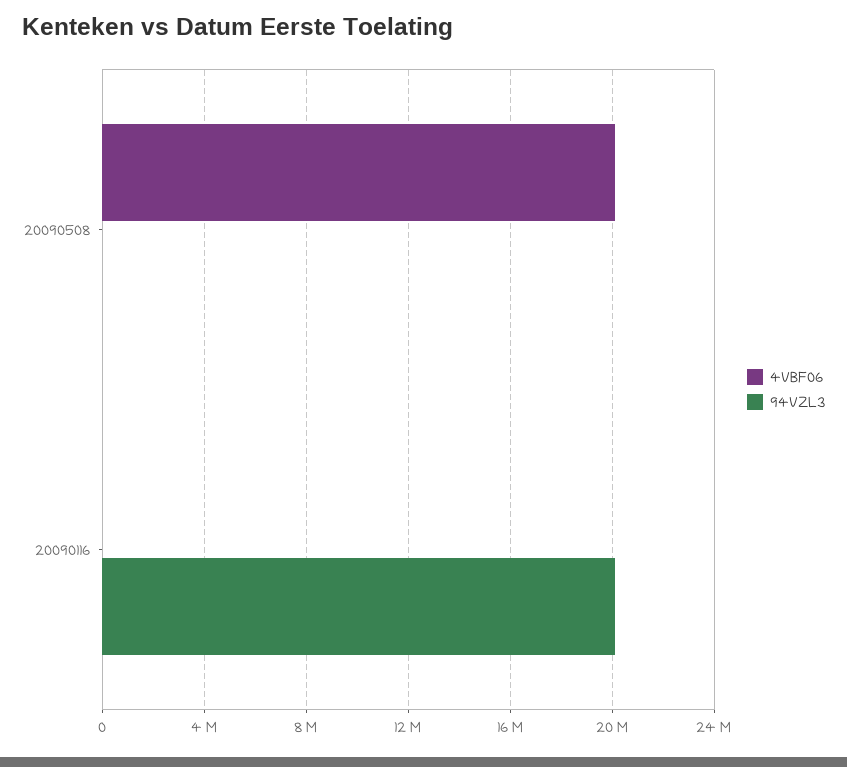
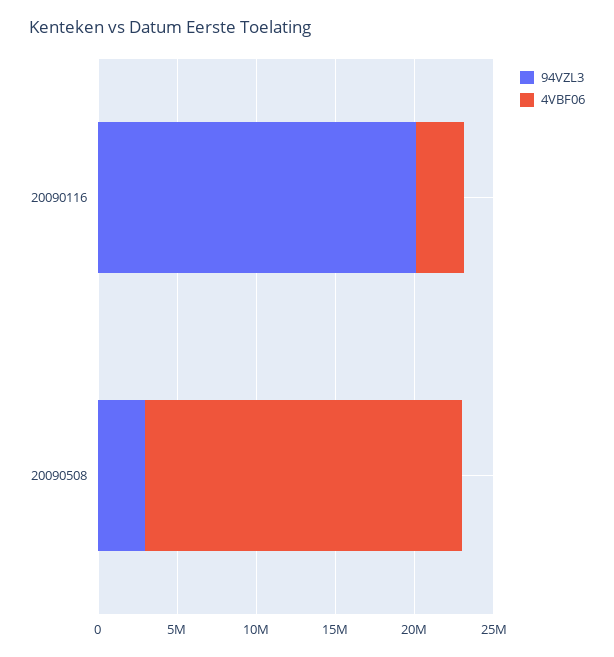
  {
    "4VBF06": {
      "20090508": 20000000,
-     "20090116": 0
+     "20090116": 3000000
    },
    "94VZL3": {
-     "20090508": 0,
+     "20090508": 3000000,
      "20090116": 20000000
    }
  }

